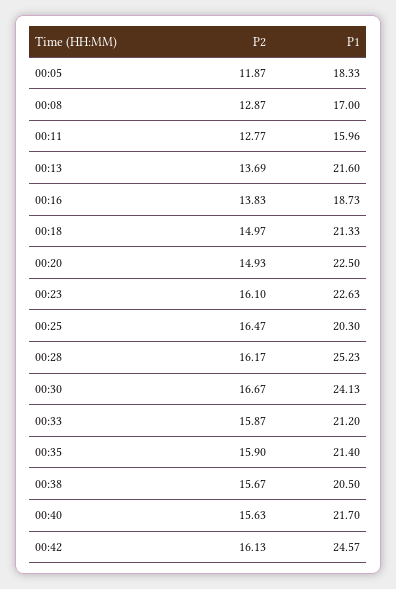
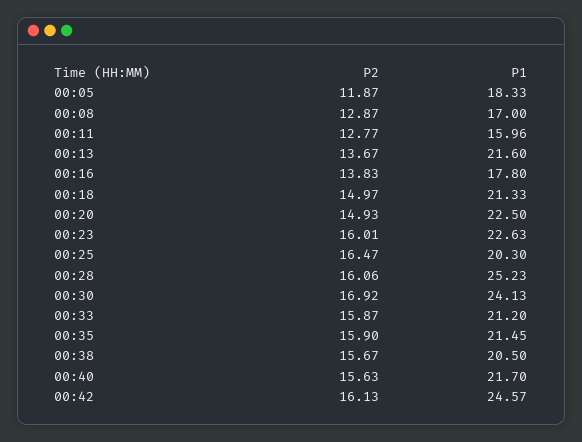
  {
    "P2": {
      "00:05": 11.87,
      "00:08": 12.87,
      "00:11": 12.77,
-     "00:13": 13.69,
+     "00:13": 13.67,
      "00:16": 13.83,
      "00:18": 14.97,
      "00:20": 14.93,
-     "00:23": 16.1,
+     "00:23": 16.01,
      "00:25": 16.47,
-     "00:28": 16.17,
+     "00:28": 16.06,
-     "00:30": 16.67,
+     "00:30": 16.92,
      "00:33": 15.87,
      "00:35": 15.9,
      "00:38": 15.67,
      "00:40": 15.63,
      "00:42": 16.13
    },
    "P1": {
      "00:05": 18.33,
      "00:08": 17,
      "00:11": 15.96,
      "00:13": 21.6,
-     "00:16": 18.73,
+     "00:16": 17.8,
      "00:18": 21.33,
      "00:20": 22.5,
      "00:23": 22.63,
      "00:25": 20.3,
      "00:28": 25.23,
      "00:30": 24.13,
      "00:33": 21.2,
-     "00:35": 21.4,
+     "00:35": 21.45,
      "00:38": 20.5,
      "00:40": 21.7,
      "00:42": 24.57
    }
  }

